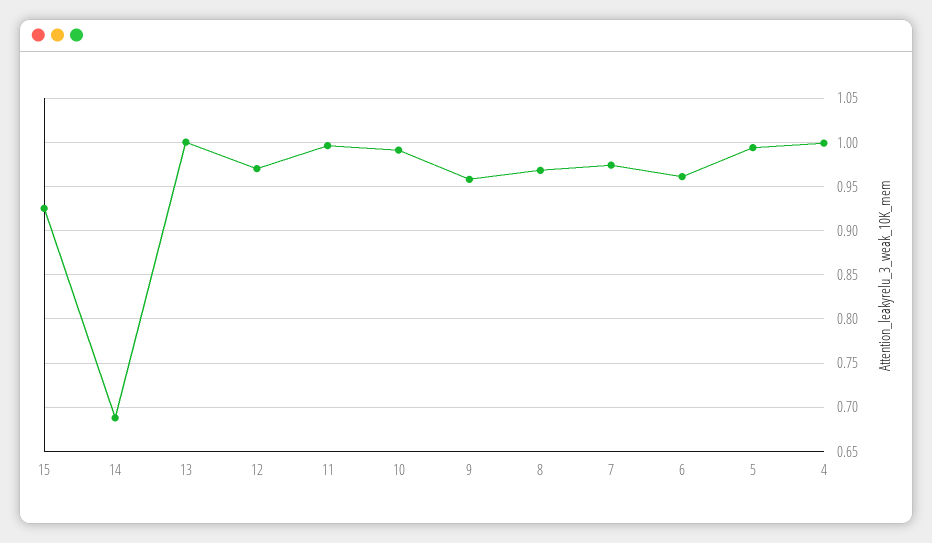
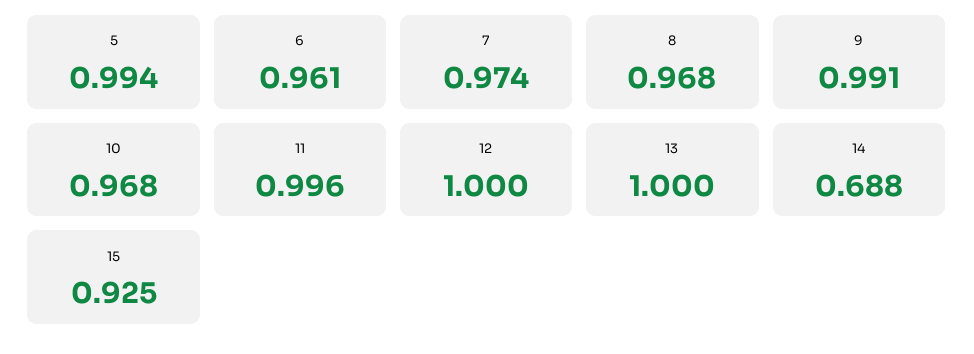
  {
    "15": 0.925,
    "14": 0.688,
    "13": 1,
-   "12": 0.97,
+   "12": 1,
    "11": 0.996,
-   "10": 0.99,
+   "10": 0.968,
-   "9": 0.96,
+   "9": 0.991,
    "8": 0.968,
    "7": 0.974,
    "6": 0.961,
-   "5": 0.994,
+   "5": 0.994
-   "4": 1
  }

